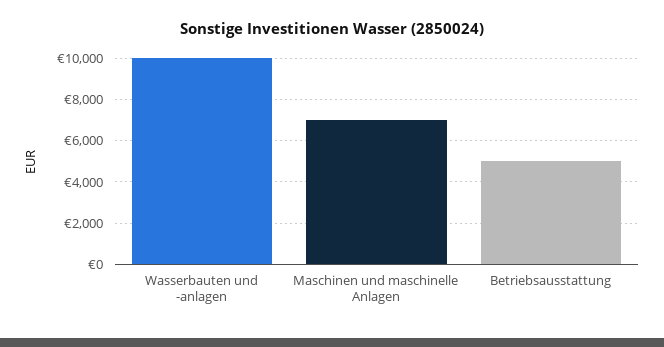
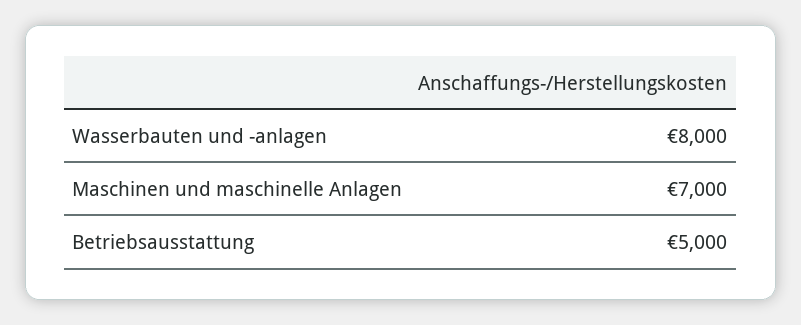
  {
-   "Wasserbauten und -anlagen": 10000,
+   "Wasserbauten und -anlagen": 8000,
    "Maschinen und maschinelle Anlagen": 7000,
    "Betriebsausstattung": 5000
  }

